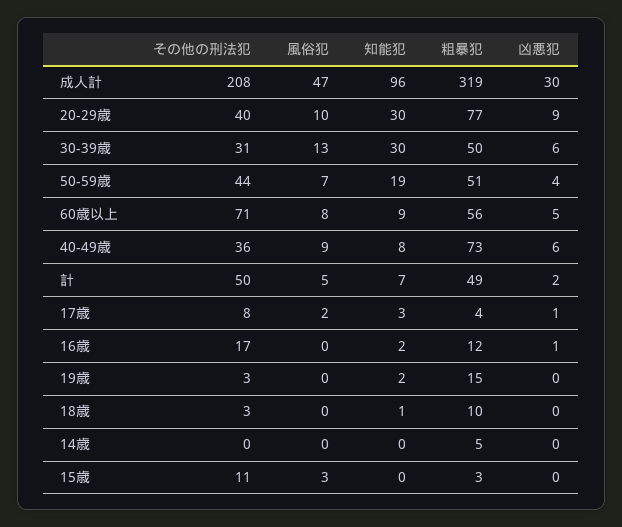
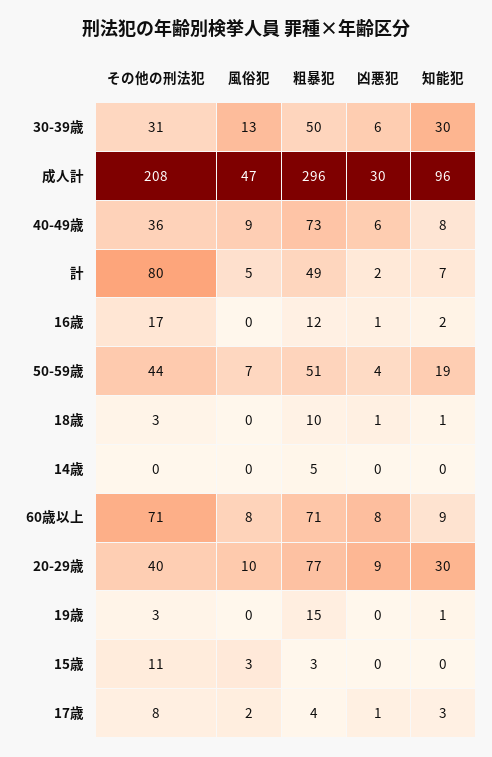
  {
    "その他の刑法犯": {
      "成人計": 208,
      "20-29歳": 40,
      "30-39歳": 31,
      "50-59歳": 44,
      "60歳以上": 71,
      "40-49歳": 36,
-     "計": 50,
+     "計": 80,
      "17歳": 8,
      "16歳": 17,
      "19歳": 3,
      "18歳": 3,
      "14歳": 0,
      "15歳": 11
    },
    "風俗犯": {
      "成人計": 47,
      "20-29歳": 10,
      "30-39歳": 13,
      "50-59歳": 7,
      "60歳以上": 8,
      "40-49歳": 9,
      "計": 5,
      "17歳": 2,
      "16歳": 0,
      "19歳": 0,
      "18歳": 0,
      "14歳": 0,
      "15歳": 3
    },
    "知能犯": {
      "成人計": 96,
      "20-29歳": 30,
      "30-39歳": 30,
      "50-59歳": 19,
      "60歳以上": 9,
      "40-49歳": 8,
      "計": 7,
      "17歳": 3,
      "16歳": 2,
-     "19歳": 2,
+     "19歳": 1,
      "18歳": 1,
      "14歳": 0,
      "15歳": 0
    },
    "粗暴犯": {
-     "成人計": 319,
+     "成人計": 296,
      "20-29歳": 77,
      "30-39歳": 50,
      "50-59歳": 51,
-     "60歳以上": 56,
+     "60歳以上": 71,
      "40-49歳": 73,
      "計": 49,
      "17歳": 4,
      "16歳": 12,
      "19歳": 15,
      "18歳": 10,
      "14歳": 5,
      "15歳": 3
    },
    "凶悪犯": {
      "成人計": 30,
      "20-29歳": 9,
      "30-39歳": 6,
      "50-59歳": 4,
-     "60歳以上": 5,
+     "60歳以上": 8,
      "40-49歳": 6,
      "計": 2,
      "17歳": 1,
      "16歳": 1,
      "19歳": 0,
-     "18歳": 0,
+     "18歳": 1,
      "14歳": 0,
      "15歳": 0
    }
  }

